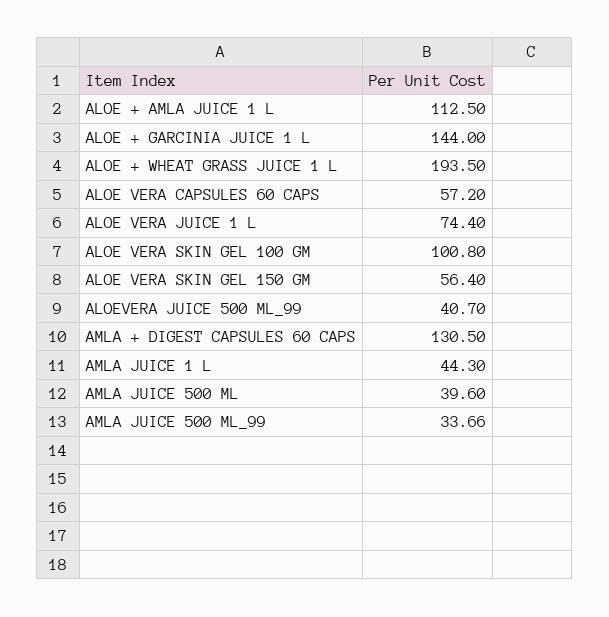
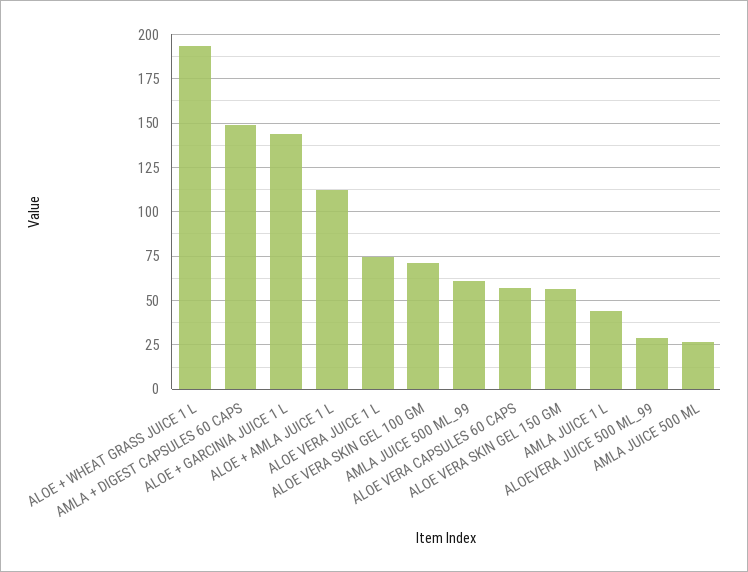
  {
    "ALOE + AMLA JUICE 1 L": 112.5,
    "ALOE + GARCINIA JUICE 1 L": 144,
    "ALOE + WHEAT GRASS JUICE 1 L": 193.5,
    "ALOE VERA CAPSULES 60 CAPS": 57.2,
    "ALOE VERA JUICE 1 L": 74.4,
-   "ALOE VERA SKIN GEL 100 GM": 100.8,
+   "ALOE VERA SKIN GEL 100 GM": 70,
    "ALOE VERA SKIN GEL 150 GM": 56.4,
-   "ALOEVERA JUICE 500 ML_99": 40.7,
+   "ALOEVERA JUICE 500 ML_99": 30,
-   "AMLA + DIGEST CAPSULES 60 CAPS": 130.5,
+   "AMLA + DIGEST CAPSULES 60 CAPS": 150,
    "AMLA JUICE 1 L": 44.3,
-   "AMLA JUICE 500 ML": 39.6,
+   "AMLA JUICE 500 ML": 25,
-   "AMLA JUICE 500 ML_99": 33.66
+   "AMLA JUICE 500 ML_99": 60
  }

